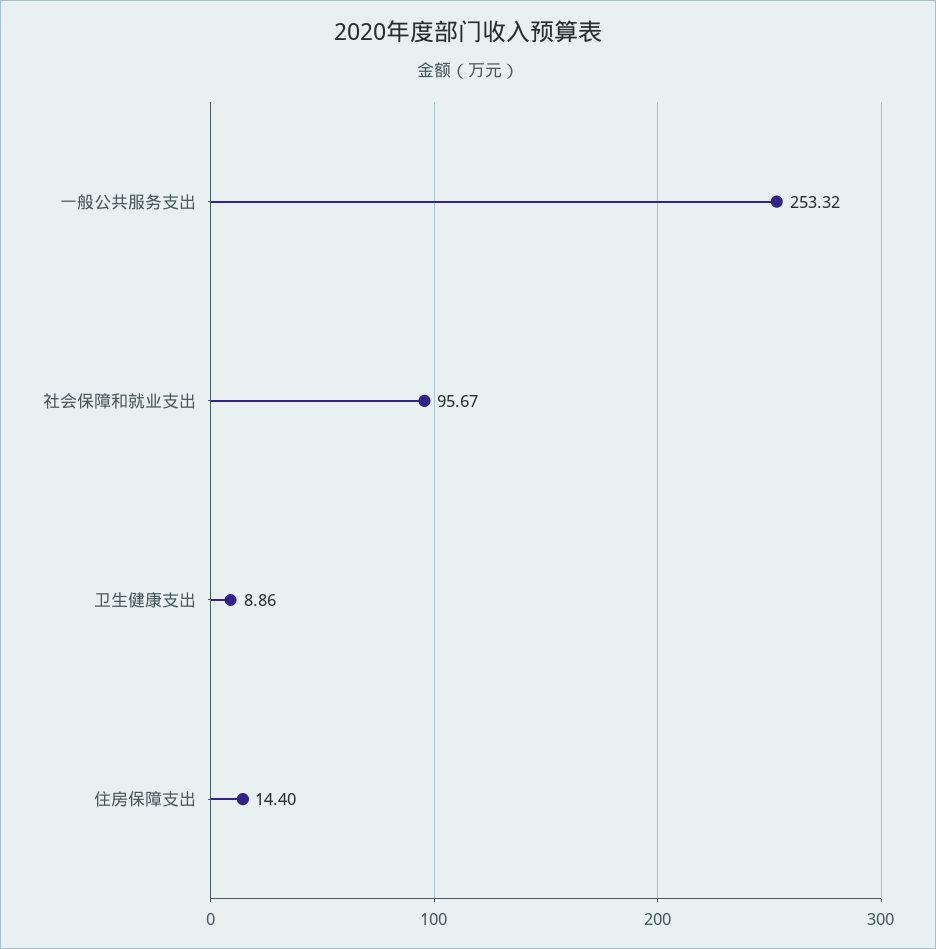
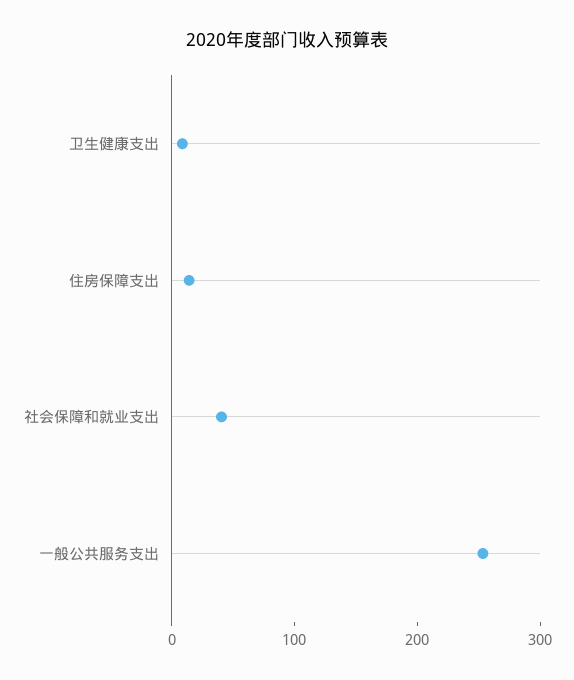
  {
    "一般公共服务支出": 253.32,
-   "社会保障和就业支出": 95.67,
+   "社会保障和就业支出": 40,
    "卫生健康支出": 8.86,
    "住房保障支出": 14.4
  }

